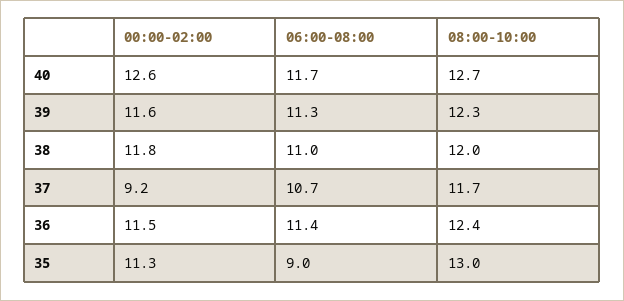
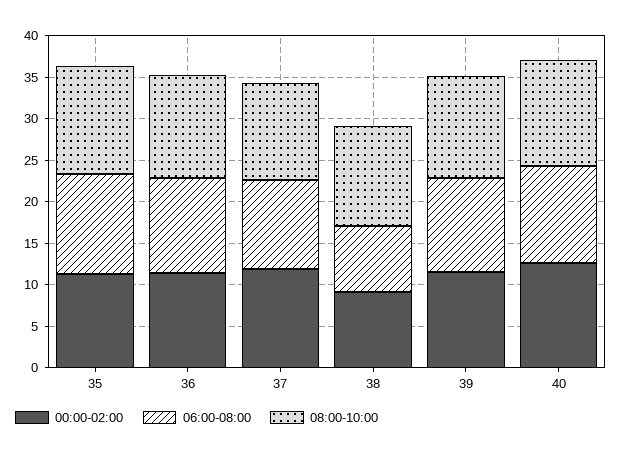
  {
    "00:00-02:00": {
      "40": 12.6,
      "39": 11.6,
-     "38": 11.8,
+     "38": 9,
-     "37": 9.2,
+     "37": 12,
      "36": 11.5,
      "35": 11.3
    },
    "06:00-08:00": {
      "40": 11.7,
      "39": 11.3,
-     "38": 11,
+     "38": 8,
      "37": 10.7,
      "36": 11.4,
-     "35": 9
+     "35": 12
    },
    "08:00-10:00": {
      "40": 12.7,
      "39": 12.3,
      "38": 12,
      "37": 11.7,
      "36": 12.4,
      "35": 13
    }
  }

